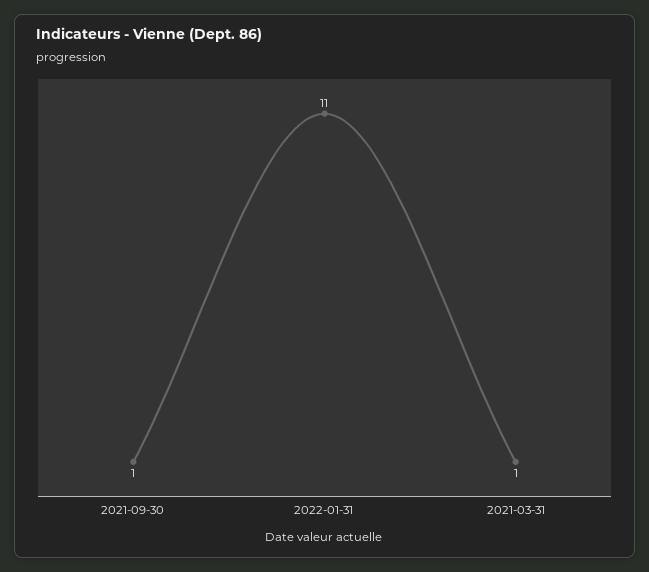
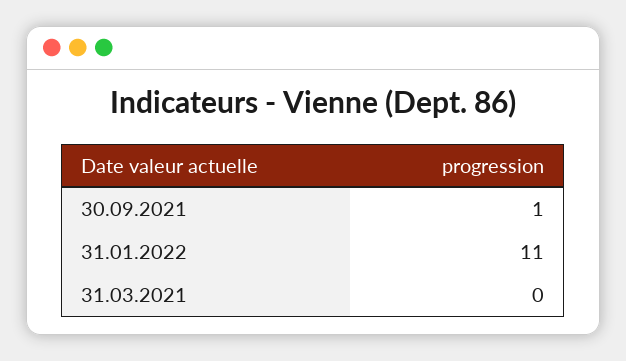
  {
    "2021-09-30": 1,
    "2022-01-31": 11,
-   "2021-03-31": 1
+   "2021-03-31": 0
  }

